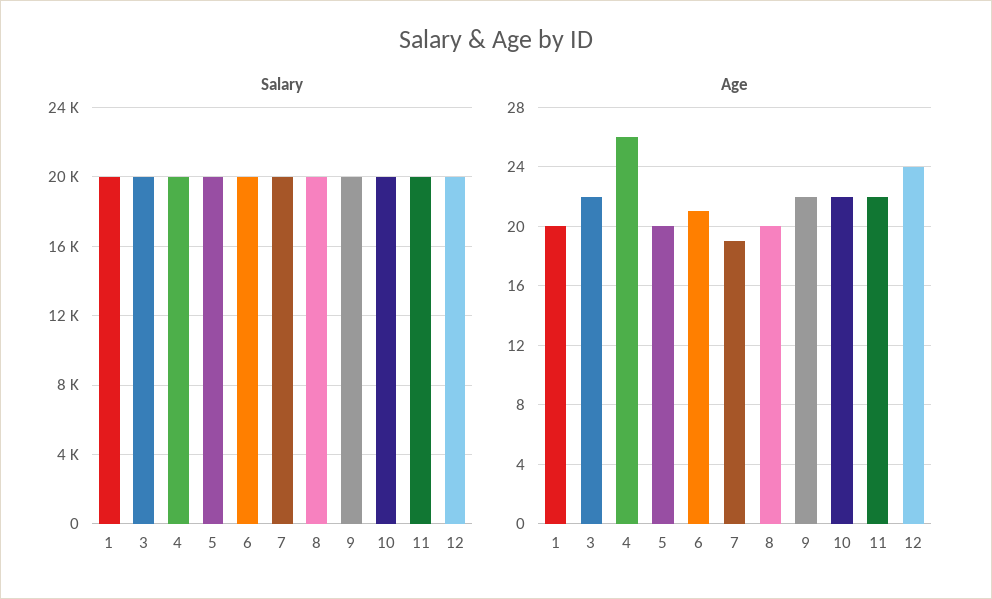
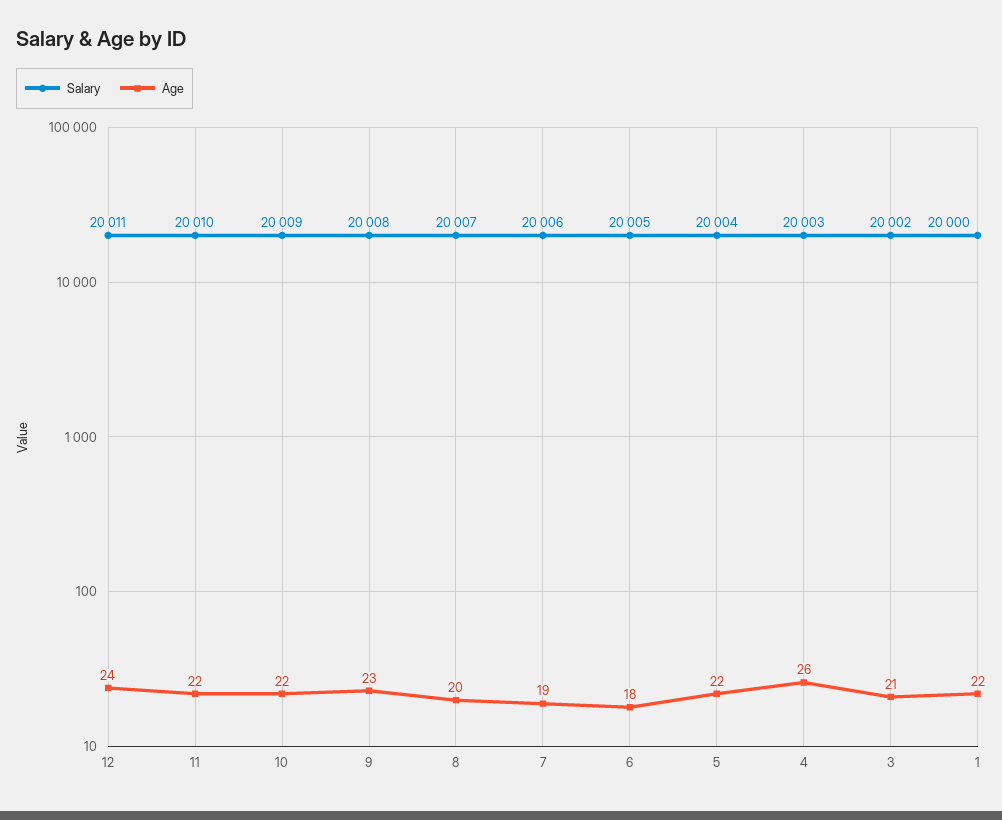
  {
    "Salary": {
      "1": 20000,
      "3": 20002,
      "4": 20003,
      "5": 20004,
      "6": 20005,
      "7": 20006,
      "8": 20007,
      "9": 20008,
      "10": 20009,
      "11": 20010,
      "12": 20011
    },
    "Age": {
-     "1": 20,
+     "1": 22,
-     "3": 22,
+     "3": 21,
      "4": 26,
-     "5": 20,
+     "5": 22,
-     "6": 21,
+     "6": 18,
      "7": 19,
      "8": 20,
-     "9": 22,
+     "9": 23,
      "10": 22,
      "11": 22,
      "12": 24
    }
  }

